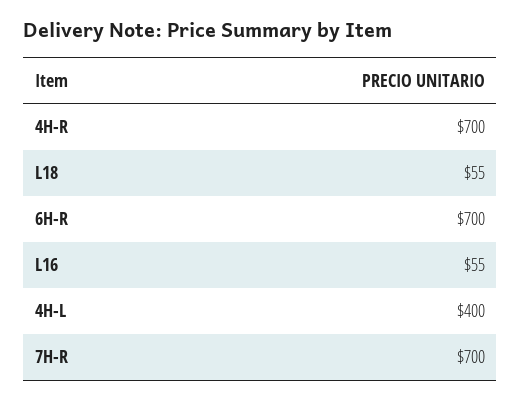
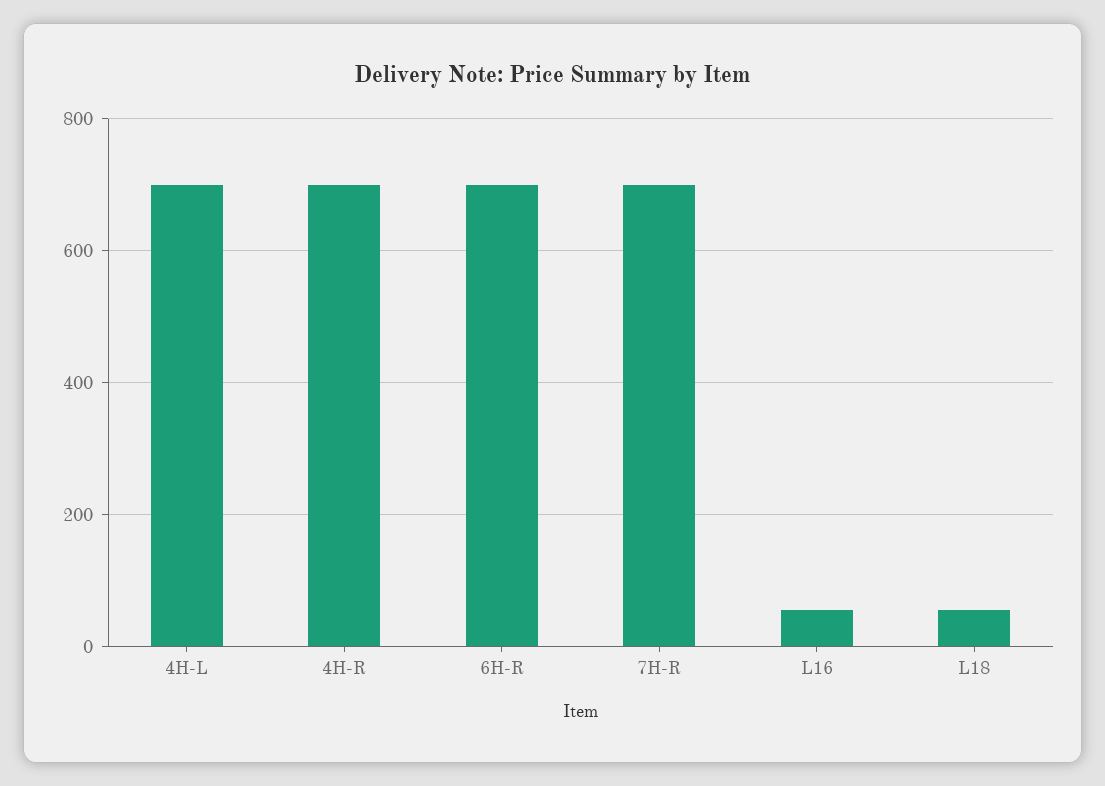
  {
    "4H-R": 700,
    "L18": 55,
    "6H-R": 700,
    "L16": 55,
-   "4H-L": 400,
+   "4H-L": 700,
    "7H-R": 700
  }

